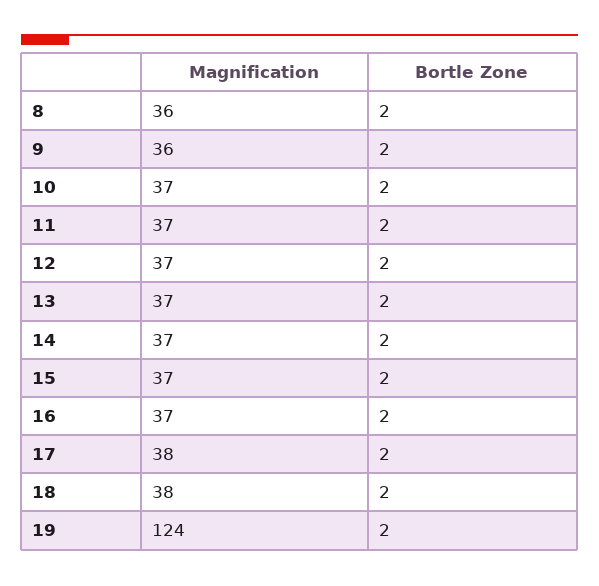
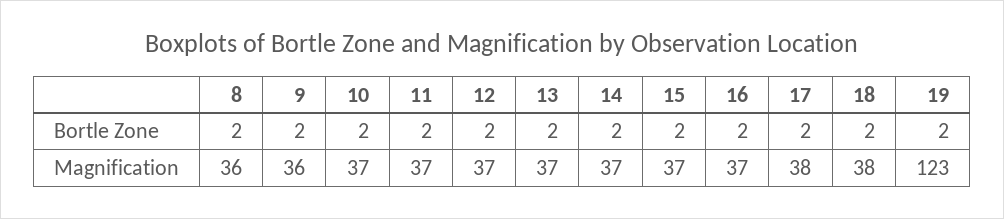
  {
    "Magnification": {
      "8": 36,
      "9": 36,
      "10": 37,
      "11": 37,
      "12": 37,
      "13": 37,
      "14": 37,
      "15": 37,
      "16": 37,
      "17": 38,
      "18": 38,
-     "19": 124
+     "19": 123
    },
    "Bortle Zone": {
      "8": 2,
      "9": 2,
      "10": 2,
      "11": 2,
      "12": 2,
      "13": 2,
      "14": 2,
      "15": 2,
      "16": 2,
      "17": 2,
      "18": 2,
      "19": 2
    }
  }

